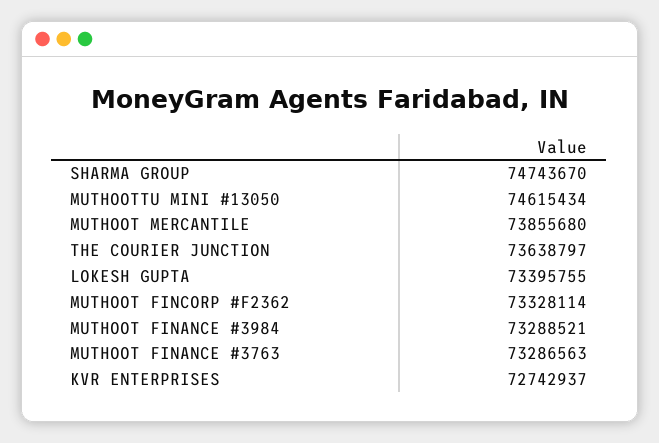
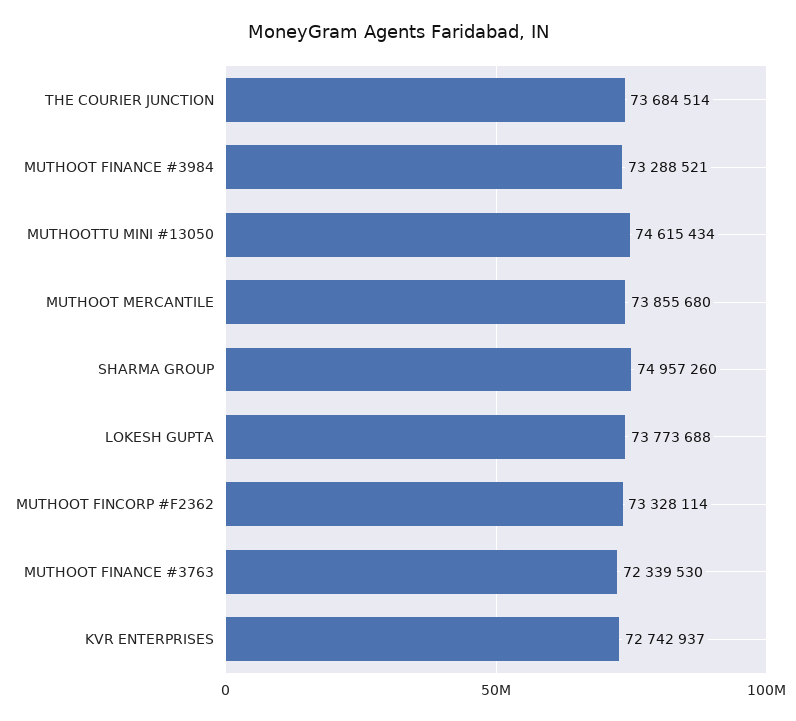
  {
-   "SHARMA GROUP": 74743670,
+   "SHARMA GROUP": 74957260,
    "MUTHOOTTU MINI #13050": 74615434,
    "MUTHOOT MERCANTILE": 73855680,
-   "THE COURIER JUNCTION": 73638797,
+   "THE COURIER JUNCTION": 73684514,
-   "LOKESH GUPTA": 73395755,
+   "LOKESH GUPTA": 73773688,
    "MUTHOOT FINCORP #F2362": 73328114,
    "MUTHOOT FINANCE #3984": 73288521,
-   "MUTHOOT FINANCE #3763": 73286563,
+   "MUTHOOT FINANCE #3763": 72339530,
    "KVR ENTERPRISES": 72742937
  }

